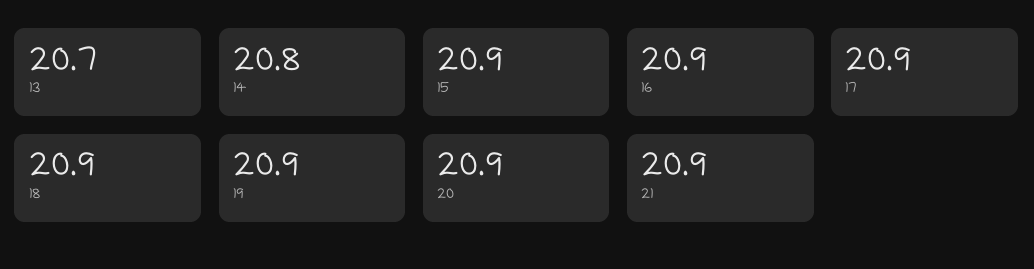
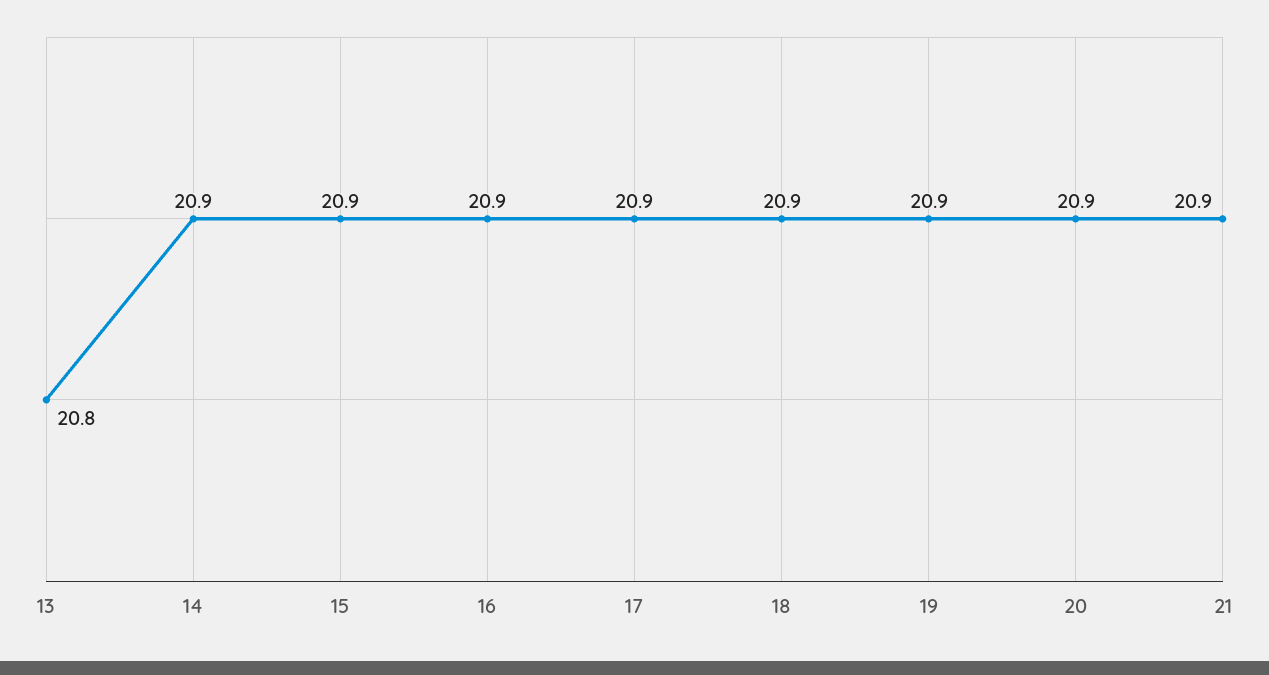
  {
-   "13": 20.7,
+   "13": 20.8,
-   "14": 20.8,
+   "14": 20.9,
    "15": 20.9,
    "16": 20.9,
    "17": 20.9,
    "18": 20.9,
    "19": 20.9,
    "20": 20.9,
    "21": 20.9
  }

